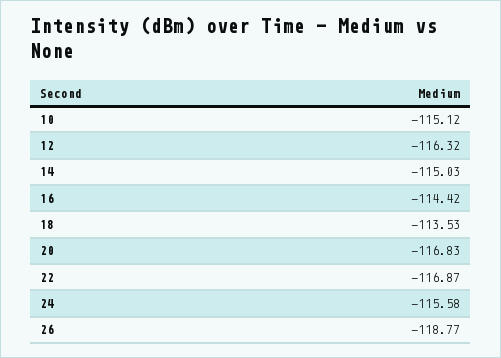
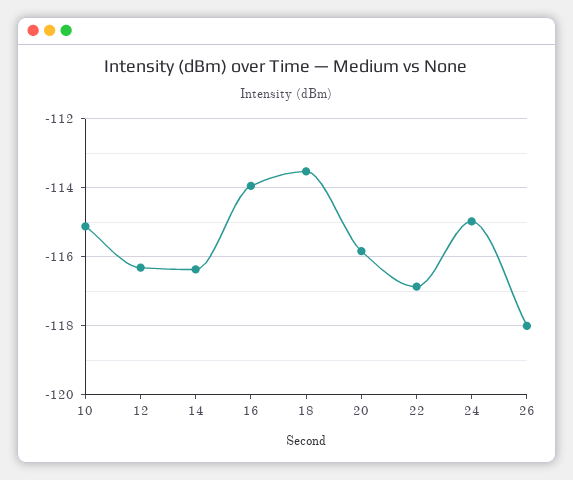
  {
    "10": -115.12,
    "12": -116.32,
-   "14": -115.03,
+   "14": -116.4,
-   "16": -114.42,
+   "16": -114,
    "18": -113.53,
-   "20": -116.83,
+   "20": -115.8,
    "22": -116.87,
-   "24": -115.58,
+   "24": -115,
-   "26": -118.77
+   "26": -118
  }

